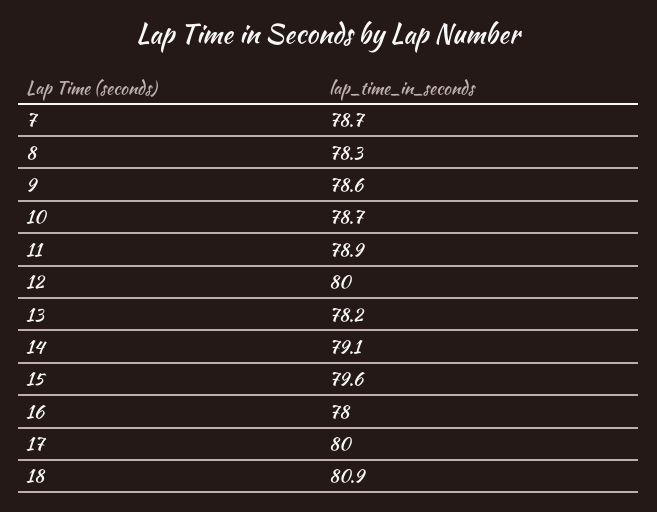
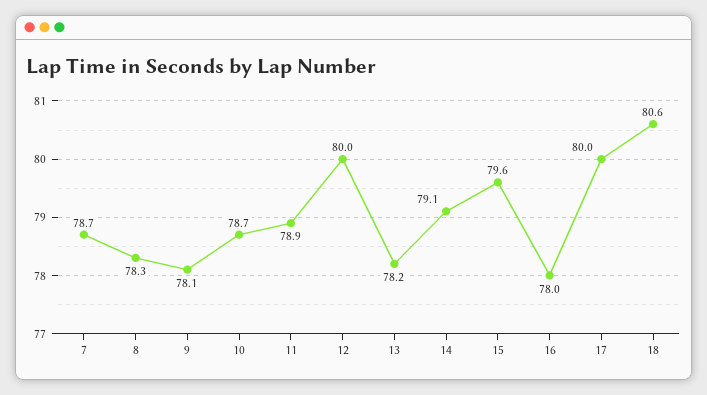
  {
    "7": 78.7,
    "8": 78.3,
-   "9": 78.6,
+   "9": 78.1,
    "10": 78.7,
    "11": 78.9,
    "12": 80,
    "13": 78.2,
    "14": 79.1,
    "15": 79.6,
    "16": 78,
    "17": 80,
-   "18": 80.9
+   "18": 80.6
  }

